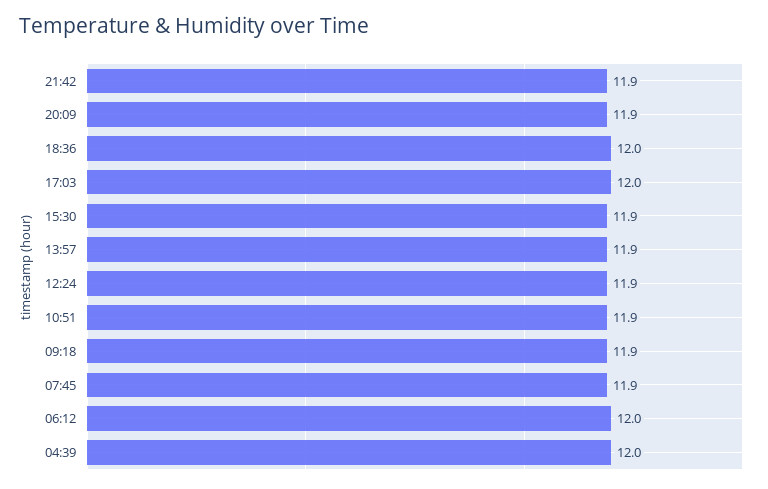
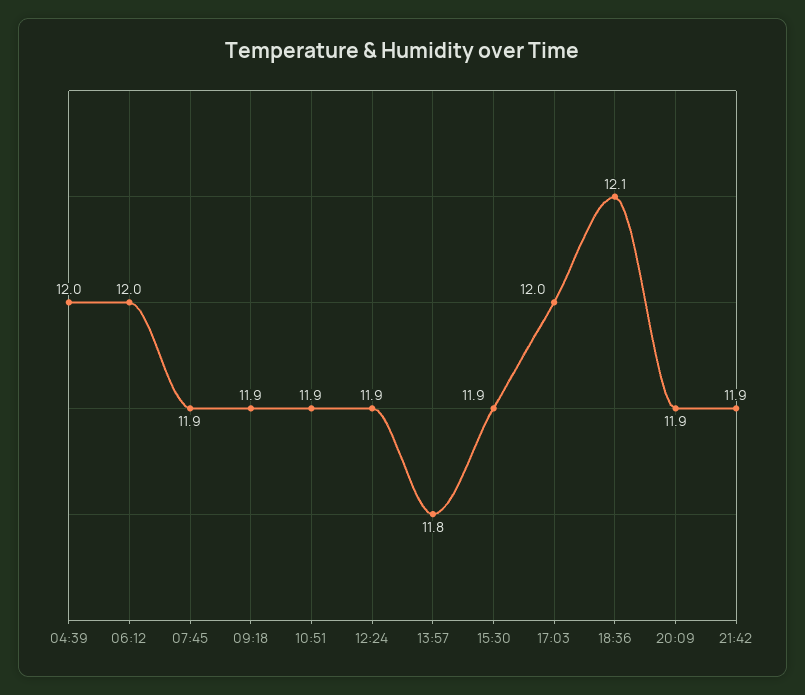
  {
    "21:42": 11.9,
    "20:09": 11.9,
-   "18:36": 12,
+   "18:36": 12.1,
    "17:03": 12,
    "15:30": 11.9,
-   "13:57": 11.9,
+   "13:57": 11.8,
    "12:24": 11.9,
    "10:51": 11.9,
    "09:18": 11.9,
    "07:45": 11.9,
    "06:12": 12,
    "04:39": 12
  }

